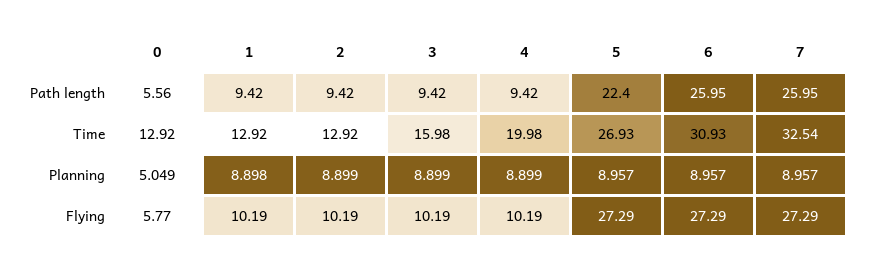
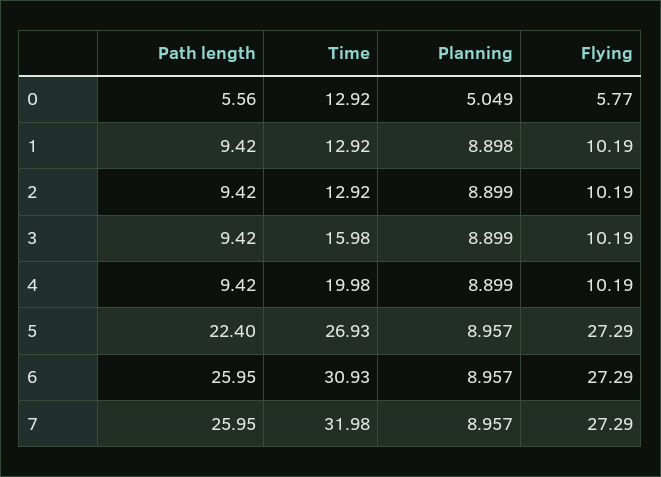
  {
    "0": {
      "Path length": 5.56,
      "Time": 12.92,
      "Planning": 5.049,
      "Flying": 5.77
    },
    "1": {
      "Path length": 9.42,
      "Time": 12.92,
      "Planning": 8.898,
      "Flying": 10.19
    },
    "2": {
      "Path length": 9.42,
      "Time": 12.92,
      "Planning": 8.899,
      "Flying": 10.19
    },
    "3": {
      "Path length": 9.42,
      "Time": 15.98,
      "Planning": 8.899,
      "Flying": 10.19
    },
    "4": {
      "Path length": 9.42,
      "Time": 19.98,
      "Planning": 8.899,
      "Flying": 10.19
    },
    "5": {
      "Path length": 22.4,
      "Time": 26.93,
      "Planning": 8.957,
      "Flying": 27.29
    },
    "6": {
      "Path length": 25.95,
      "Time": 30.93,
      "Planning": 8.957,
      "Flying": 27.29
    },
    "7": {
      "Path length": 25.95,
-     "Time": 32.54,
+     "Time": 31.98,
      "Planning": 8.957,
      "Flying": 27.29
    }
  }

